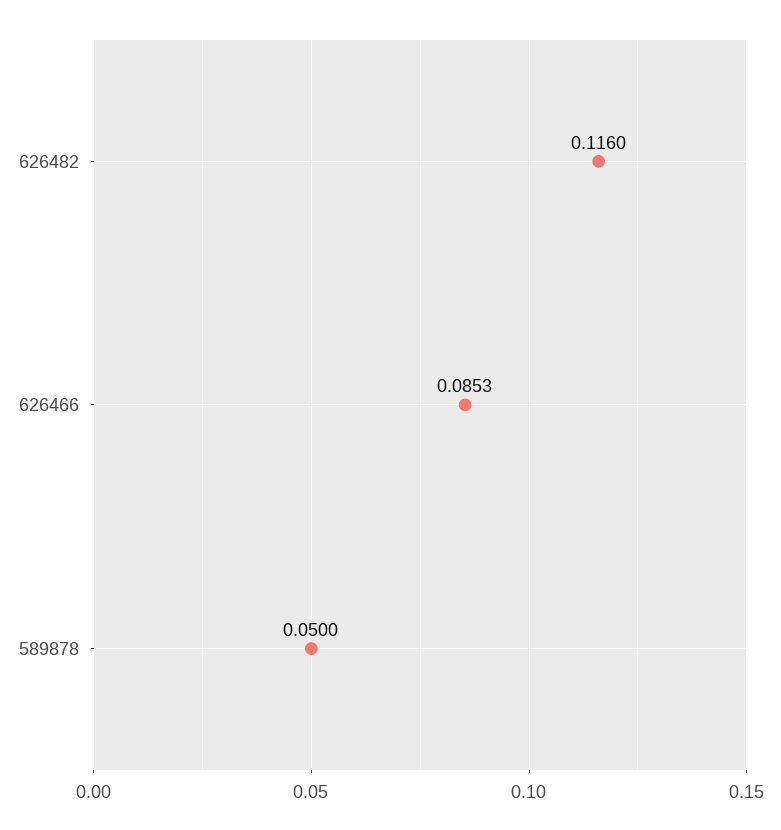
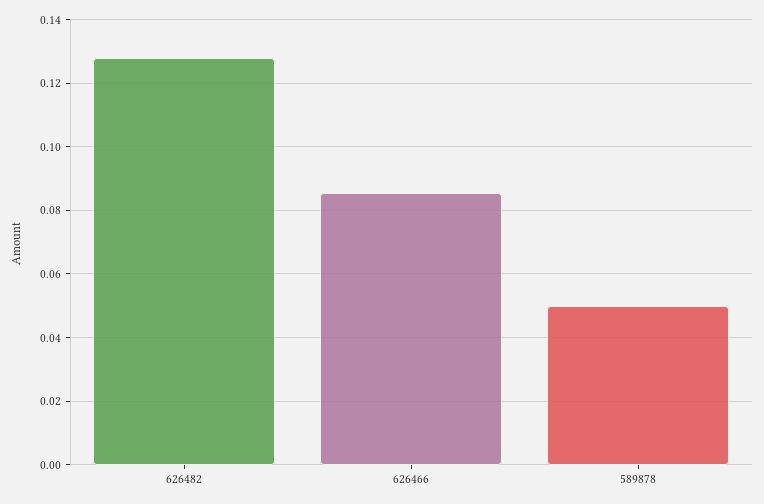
  {
-   "626482": 0.116,
+   "626482": 0.128,
    "626466": 0.0853,
    "589878": 0.05
  }

